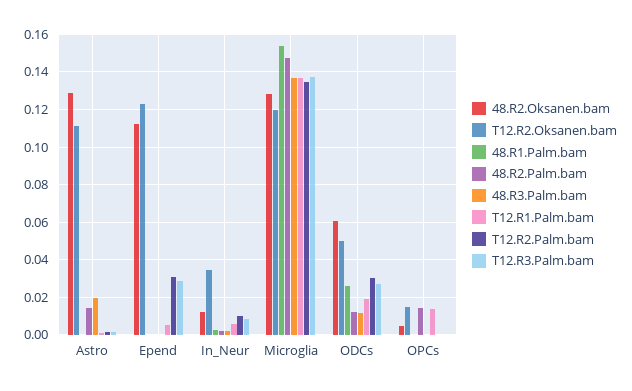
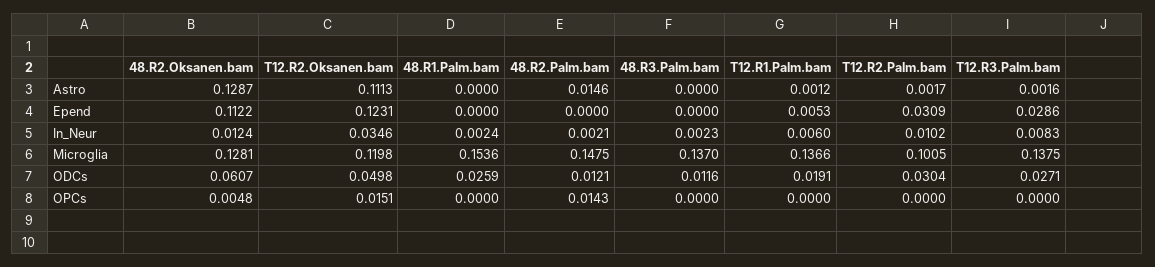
  {
    "48.R2.Oksanen.bam": {
      "Astro": 0.1287,
      "Epend": 0.1122,
      "In_Neur": 0.0124,
      "Microglia": 0.1281,
      "ODCs": 0.0607,
      "OPCs": 0.0048
    },
    "T12.R2.Oksanen.bam": {
      "Astro": 0.1113,
      "Epend": 0.1231,
      "In_Neur": 0.0346,
      "Microglia": 0.1198,
      "ODCs": 0.0498,
      "OPCs": 0.0151
    },
    "48.R1.Palm.bam": {
      "Astro": 0,
      "Epend": 0,
      "In_Neur": 0.0024,
      "Microglia": 0.1536,
      "ODCs": 0.0259,
      "OPCs": 0
    },
    "48.R2.Palm.bam": {
      "Astro": 0.0146,
      "Epend": 0,
      "In_Neur": 0.0021,
      "Microglia": 0.1475,
      "ODCs": 0.0121,
      "OPCs": 0.0143
    },
    "48.R3.Palm.bam": {
-     "Astro": 0.02,
+     "Astro": 0,
      "Epend": 0,
      "In_Neur": 0.0023,
      "Microglia": 0.137,
      "ODCs": 0.0116,
      "OPCs": 0
    },
    "T12.R1.Palm.bam": {
      "Astro": 0.0012,
      "Epend": 0.0053,
      "In_Neur": 0.006,
      "Microglia": 0.1366,
      "ODCs": 0.0191,
-     "OPCs": 0.015
+     "OPCs": 0
    },
    "T12.R2.Palm.bam": {
      "Astro": 0.0017,
      "Epend": 0.0309,
      "In_Neur": 0.0102,
-     "Microglia": 0.135,
+     "Microglia": 0.1005,
      "ODCs": 0.0304,
      "OPCs": 0
    },
    "T12.R3.Palm.bam": {
      "Astro": 0.0016,
      "Epend": 0.0286,
      "In_Neur": 0.0083,
      "Microglia": 0.1375,
      "ODCs": 0.0271,
      "OPCs": 0
    }
  }

